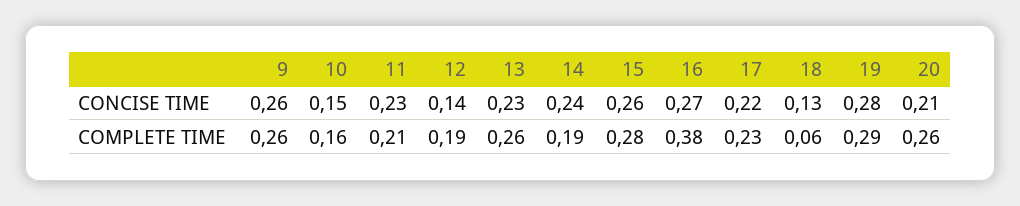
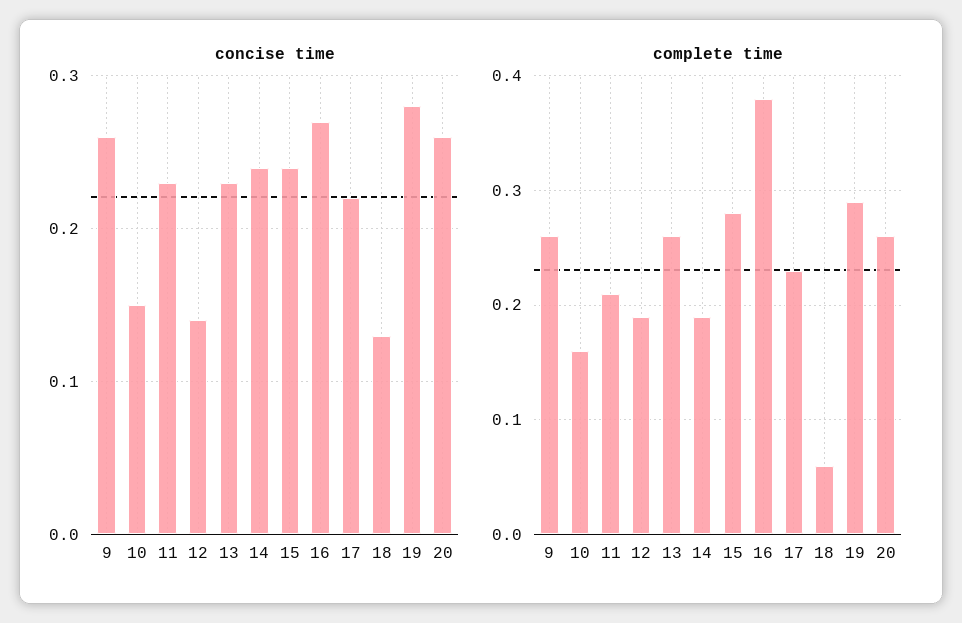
  {
    "CONCISE TIME": {
      "9": 0.26,
      "10": 0.15,
      "11": 0.23,
      "12": 0.14,
      "13": 0.23,
      "14": 0.24,
-     "15": 0.26,
+     "15": 0.24,
      "16": 0.27,
      "17": 0.22,
      "18": 0.13,
      "19": 0.28,
-     "20": 0.21
+     "20": 0.26
    },
    "COMPLETE TIME": {
      "9": 0.26,
      "10": 0.16,
      "11": 0.21,
      "12": 0.19,
      "13": 0.26,
      "14": 0.19,
      "15": 0.28,
      "16": 0.38,
      "17": 0.23,
      "18": 0.06,
      "19": 0.29,
      "20": 0.26
    }
  }

